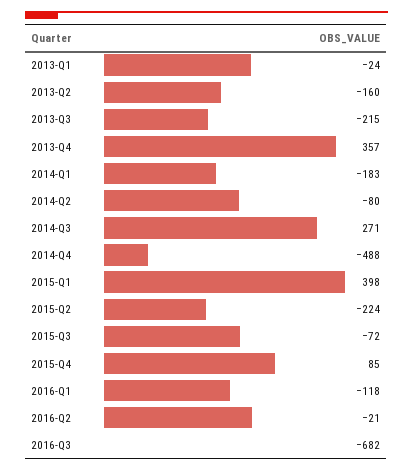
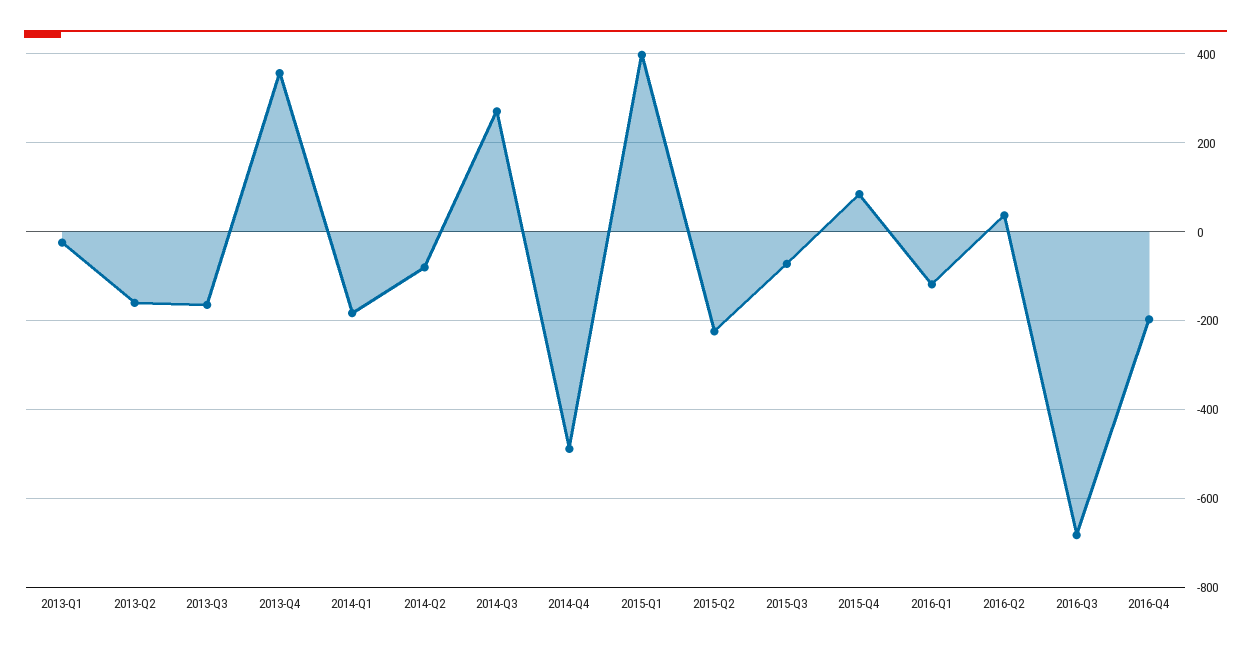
  {
    "2013-Q1": -24,
    "2013-Q2": -160,
-   "2013-Q3": -215,
+   "2013-Q3": -160,
    "2013-Q4": 357,
    "2014-Q1": -183,
    "2014-Q2": -80,
    "2014-Q3": 271,
    "2014-Q4": -488,
    "2015-Q1": 398,
    "2015-Q2": -224,
    "2015-Q3": -72,
    "2015-Q4": 85,
    "2016-Q1": -118,
-   "2016-Q2": -21,
+   "2016-Q2": 40,
-   "2016-Q3": -682
+   "2016-Q3": -682,
+   "2016-Q4": -200
  }

